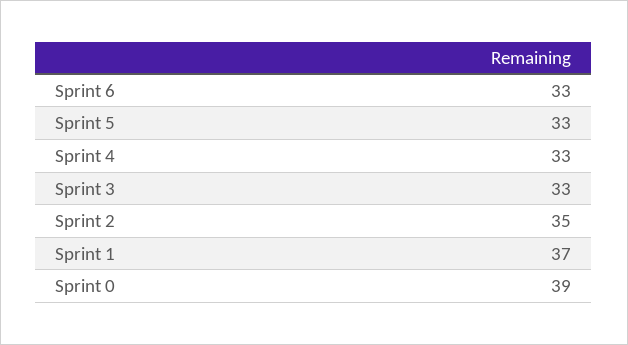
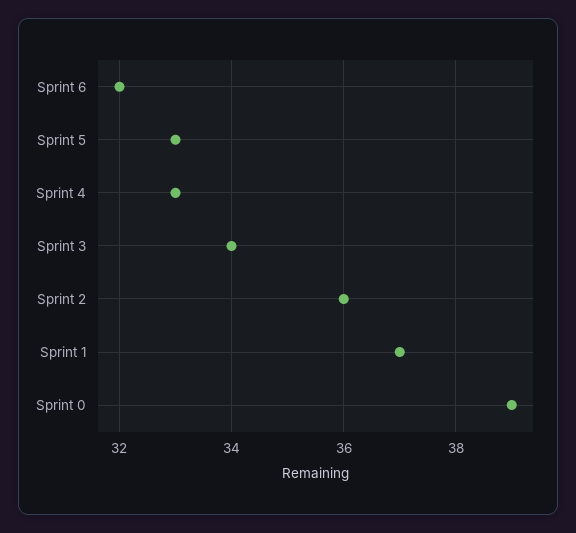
  {
-   "Sprint 6": 33,
+   "Sprint 6": 32,
    "Sprint 5": 33,
    "Sprint 4": 33,
-   "Sprint 3": 33,
+   "Sprint 3": 34,
-   "Sprint 2": 35,
+   "Sprint 2": 36,
    "Sprint 1": 37,
    "Sprint 0": 39
  }

